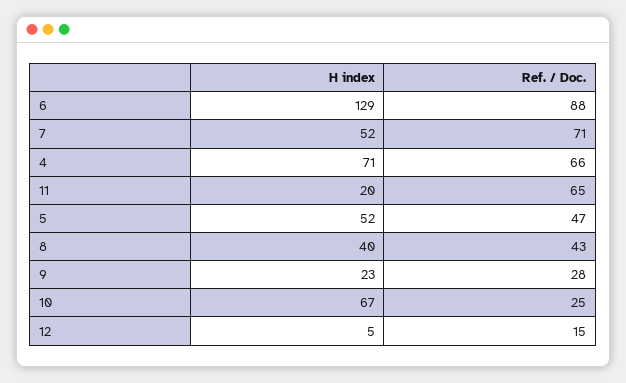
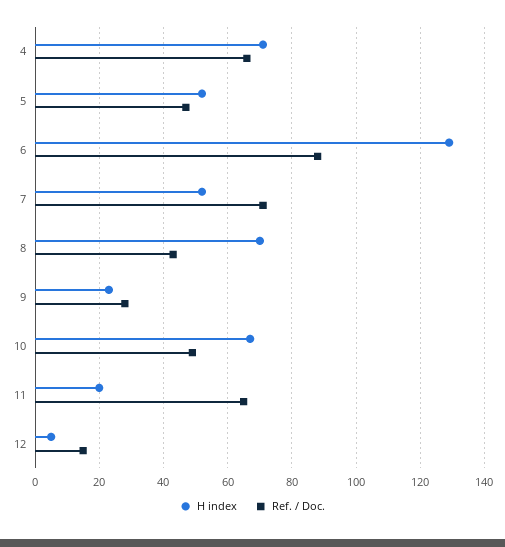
  {
    "H index": {
      "6": 129,
      "7": 52,
      "4": 71,
      "11": 20,
      "5": 52,
-     "8": 40,
+     "8": 70,
      "9": 23,
      "10": 67,
      "12": 5
    },
    "Ref. / Doc.": {
      "6": 88,
      "7": 71,
      "4": 66,
      "11": 65,
      "5": 47,
      "8": 43,
      "9": 28,
-     "10": 25,
+     "10": 50,
      "12": 15
    }
  }

